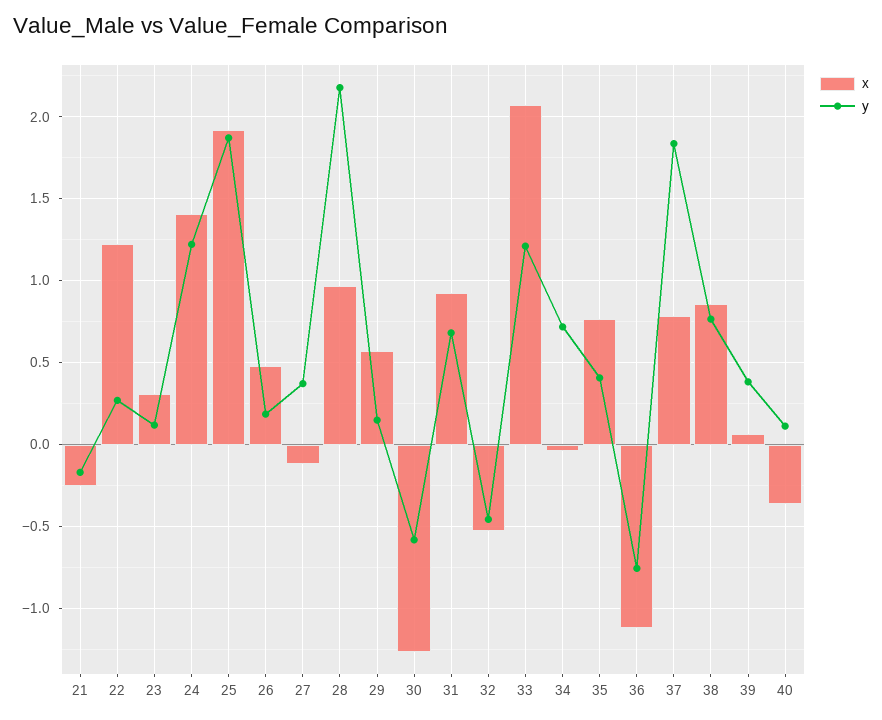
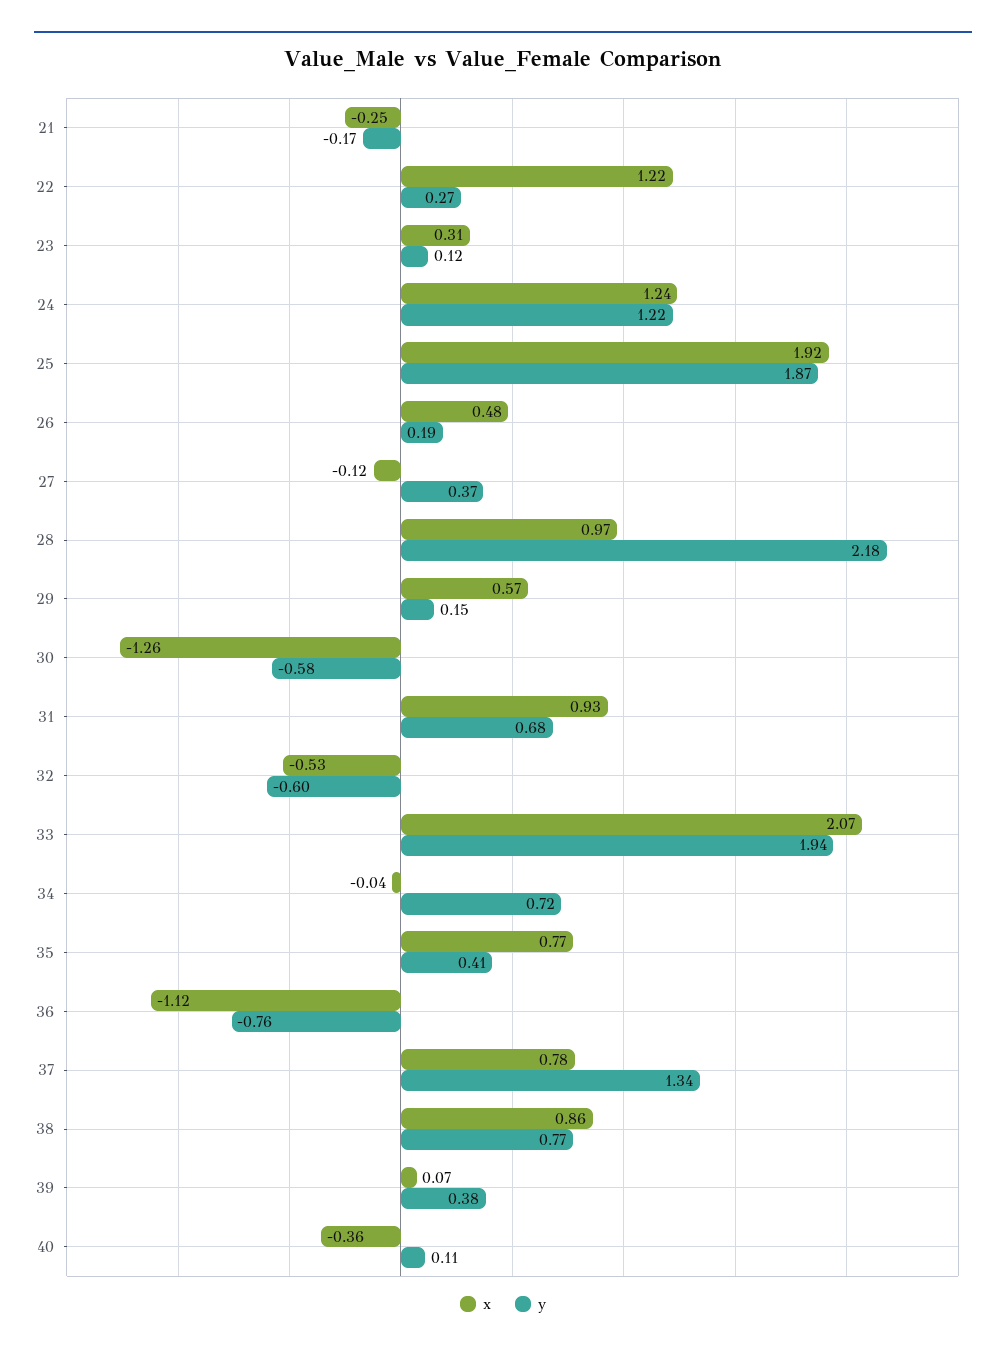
  {
    "x": {
      "21": -0.25,
      "22": 1.22,
      "23": 0.31,
-     "24": 1.4,
+     "24": 1.24,
      "25": 1.92,
      "26": 0.48,
      "27": -0.12,
      "28": 0.97,
      "29": 0.57,
      "30": -1.26,
      "31": 0.93,
      "32": -0.53,
      "33": 2.07,
      "34": -0.04,
      "35": 0.77,
      "36": -1.12,
      "37": 0.78,
      "38": 0.86,
      "39": 0.07,
      "40": -0.36
    },
    "y": {
      "21": -0.17,
      "22": 0.27,
      "23": 0.12,
      "24": 1.22,
      "25": 1.87,
      "26": 0.19,
      "27": 0.37,
      "28": 2.18,
      "29": 0.15,
      "30": -0.58,
      "31": 0.68,
-     "32": -0.45,
+     "32": -0.6,
-     "33": 1.2,
+     "33": 1.94,
      "34": 0.72,
      "35": 0.41,
      "36": -0.76,
-     "37": 1.85,
+     "37": 1.34,
      "38": 0.77,
      "39": 0.38,
      "40": 0.11
    }
  }

